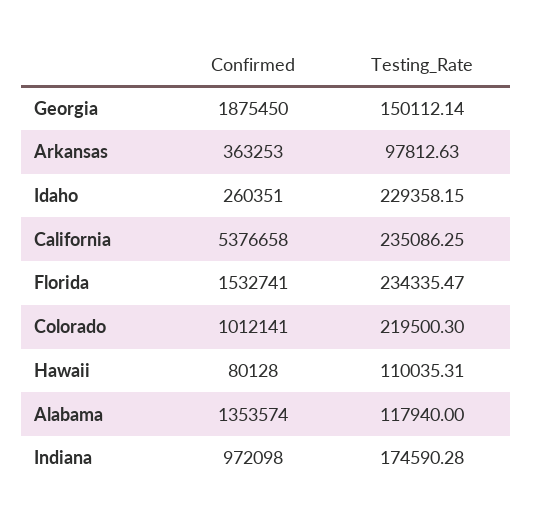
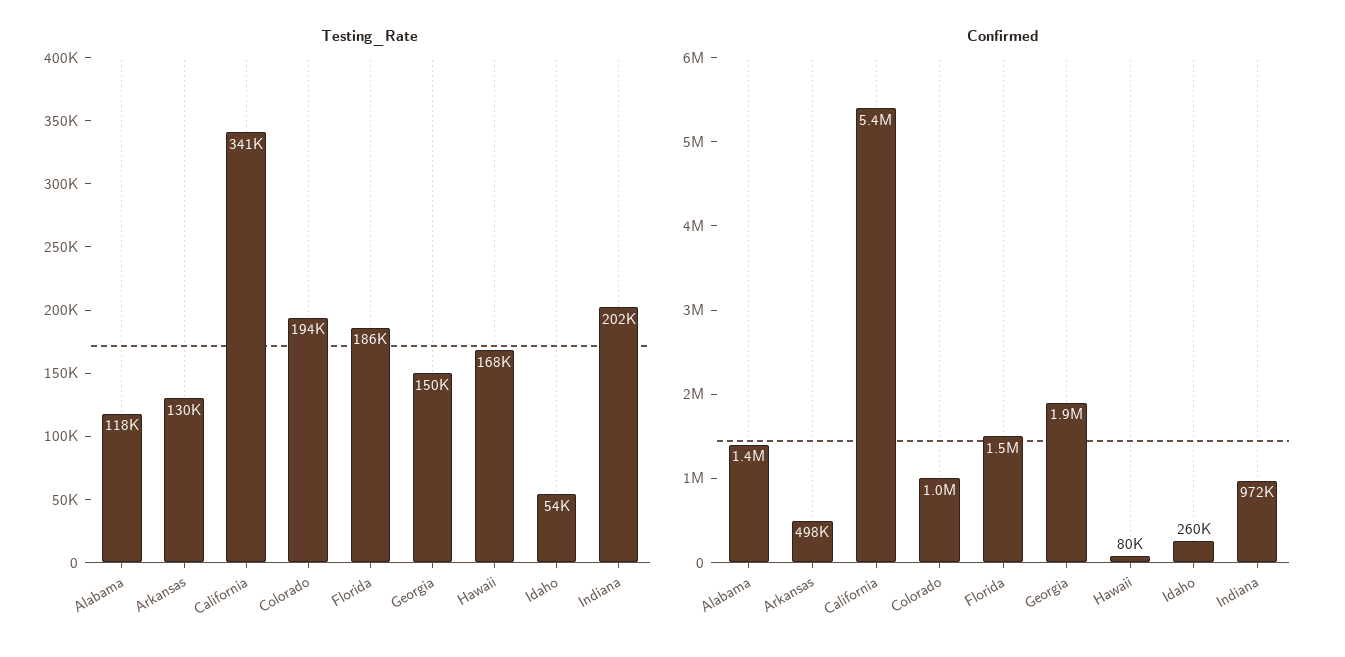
  {
    "Confirmed": {
      "Georgia": 1875450,
-     "Arkansas": 363253,
+     "Arkansas": 498000,
      "Idaho": 260351,
      "California": 5376658,
      "Florida": 1532741,
      "Colorado": 1012141,
      "Hawaii": 80128,
      "Alabama": 1353574,
      "Indiana": 972098
    },
    "Testing_Rate": {
      "Georgia": 150112.14,
-     "Arkansas": 97812.63,
+     "Arkansas": 130000,
-     "Idaho": 229358.15,
+     "Idaho": 54000,
-     "California": 235086.25,
+     "California": 341000,
-     "Florida": 234335.47,
+     "Florida": 186000,
-     "Colorado": 219500.3,
+     "Colorado": 194000,
-     "Hawaii": 110035.31,
+     "Hawaii": 168000,
      "Alabama": 117940,
-     "Indiana": 174590.28
+     "Indiana": 202000
    }
  }

